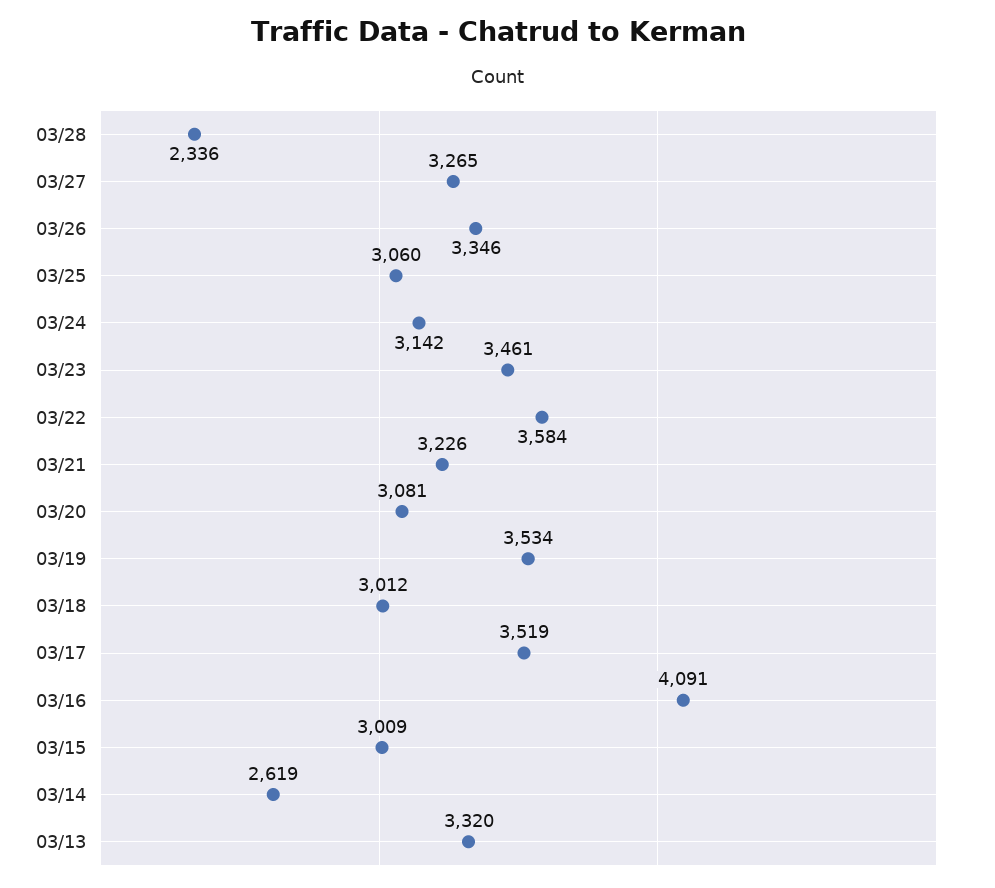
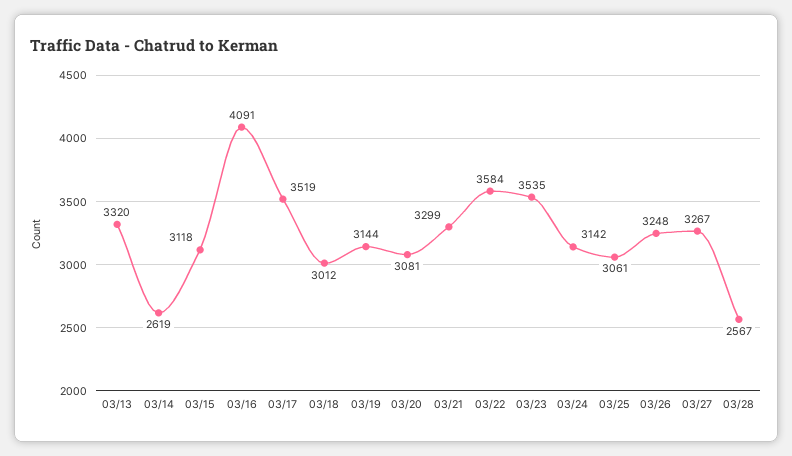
  {
-   "03/28": 2336,
+   "03/28": 2567,
-   "03/27": 3265,
+   "03/27": 3267,
-   "03/26": 3346,
+   "03/26": 3248,
-   "03/25": 3060,
+   "03/25": 3061,
    "03/24": 3142,
-   "03/23": 3461,
+   "03/23": 3535,
    "03/22": 3584,
-   "03/21": 3226,
+   "03/21": 3299,
    "03/20": 3081,
-   "03/19": 3534,
+   "03/19": 3144,
    "03/18": 3012,
    "03/17": 3519,
    "03/16": 4091,
-   "03/15": 3009,
+   "03/15": 3118,
    "03/14": 2619,
    "03/13": 3320
  }

